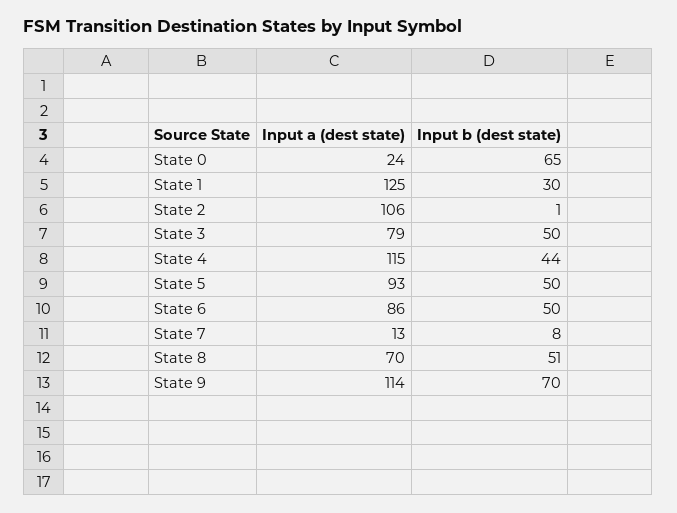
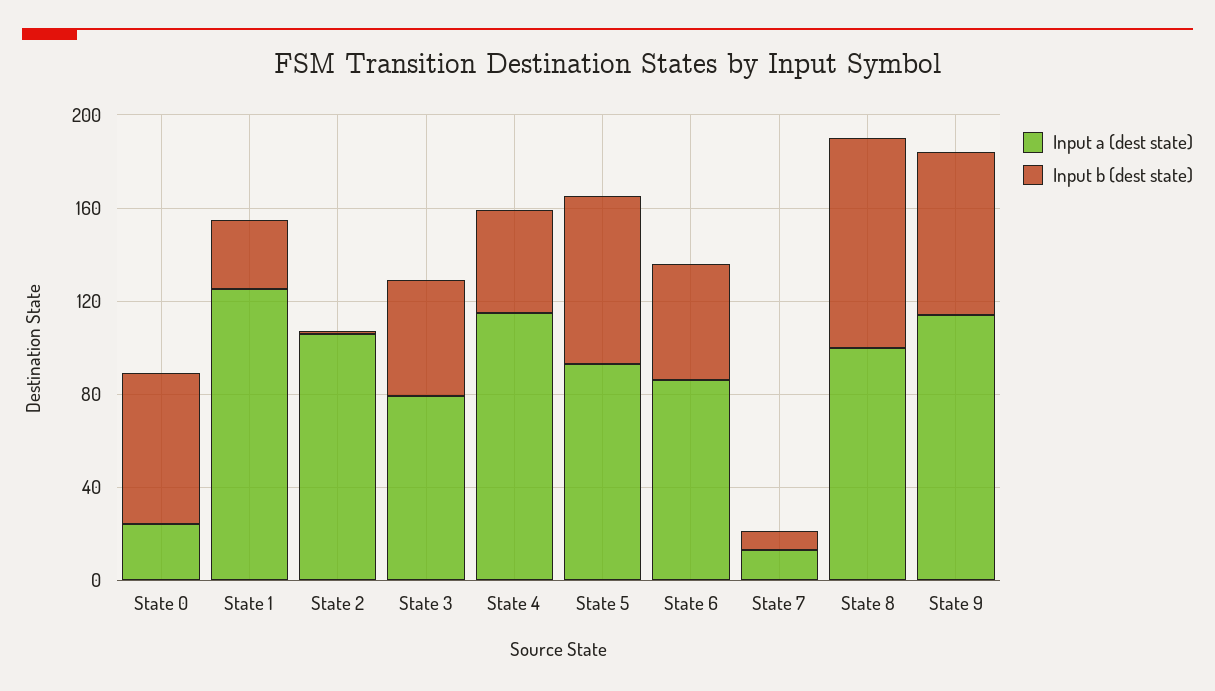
  {
    "Input a (dest state)": {
      "State 0": 24,
      "State 1": 125,
      "State 2": 106,
      "State 3": 79,
      "State 4": 115,
      "State 5": 93,
      "State 6": 86,
      "State 7": 13,
-     "State 8": 70,
+     "State 8": 100,
      "State 9": 114
    },
    "Input b (dest state)": {
      "State 0": 65,
      "State 1": 30,
      "State 2": 1,
      "State 3": 50,
      "State 4": 44,
-     "State 5": 50,
+     "State 5": 70,
      "State 6": 50,
      "State 7": 8,
-     "State 8": 51,
+     "State 8": 90,
      "State 9": 70
    }
  }

